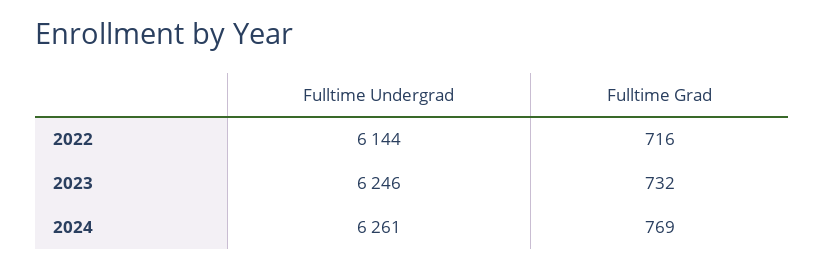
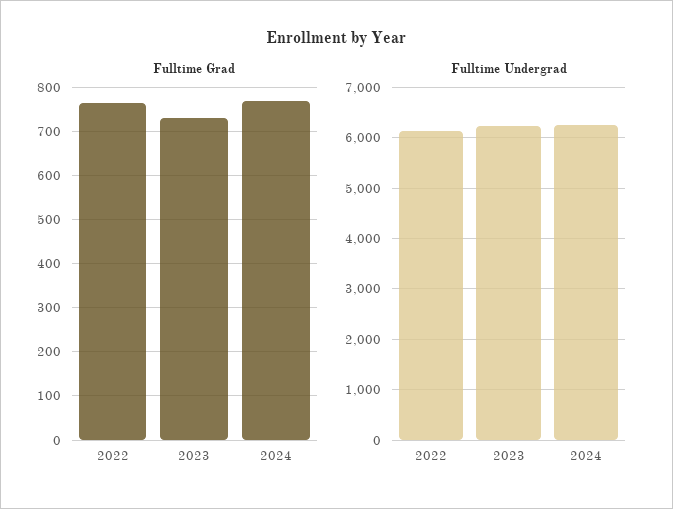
  {
    "Fulltime Undergrad": {
      "2022": 6144,
      "2023": 6246,
      "2024": 6261
    },
    "Fulltime Grad": {
-     "2022": 716,
+     "2022": 760,
      "2023": 732,
      "2024": 769
    }
  }

